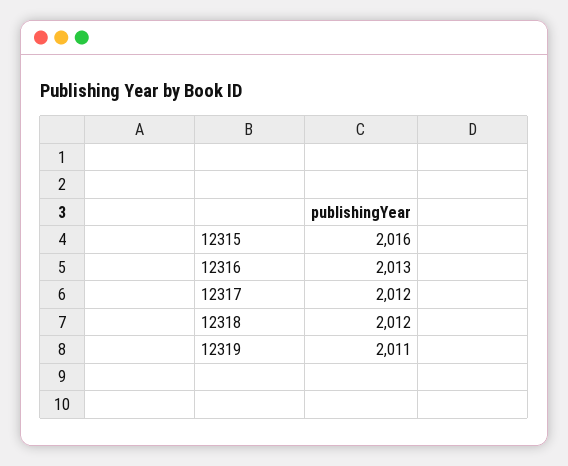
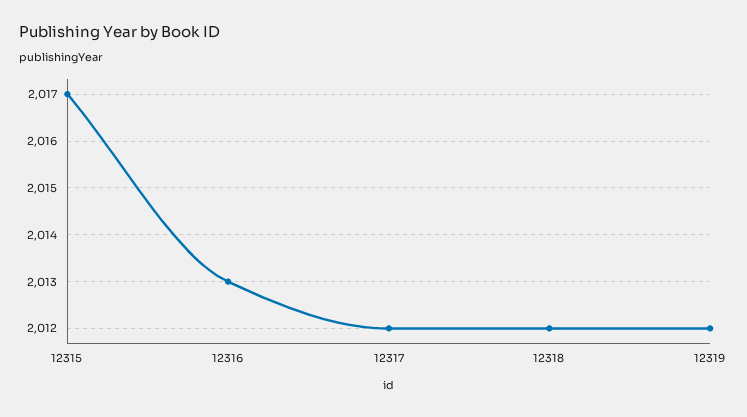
  {
-   "12315": 2016,
+   "12315": 2017,
    "12316": 2013,
    "12317": 2012,
    "12318": 2012,
-   "12319": 2011
+   "12319": 2012
  }

